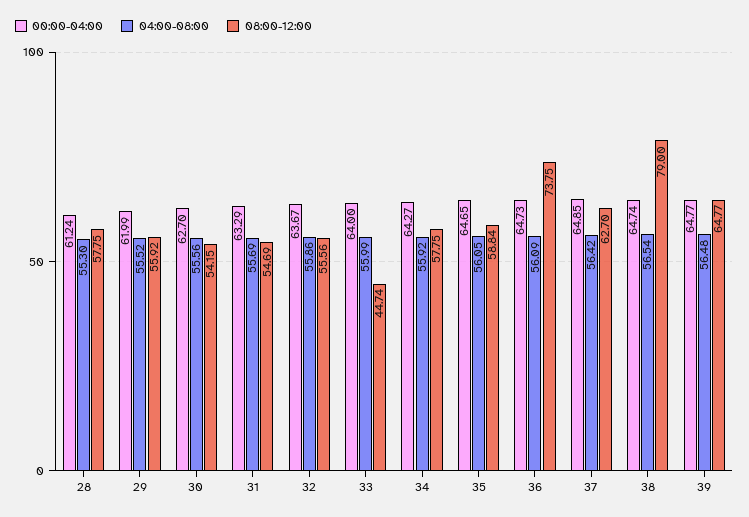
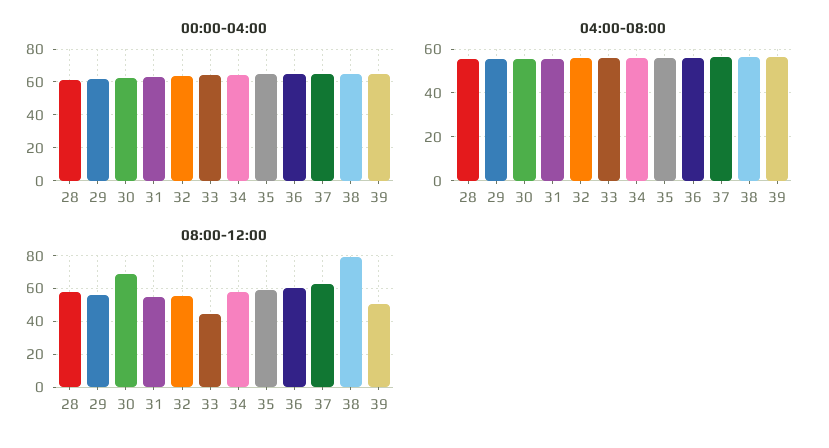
  {
    "00:00-04:00": {
      "28": 61.24,
      "29": 61.99,
      "30": 62.7,
      "31": 63.29,
      "32": 63.67,
      "33": 64,
      "34": 64.27,
      "35": 64.65,
      "36": 64.73,
      "37": 64.85,
      "38": 64.74,
      "39": 64.77
    },
    "04:00-08:00": {
      "28": 55.3,
      "29": 55.52,
      "30": 55.56,
      "31": 55.69,
      "32": 55.86,
      "33": 55.99,
      "34": 55.92,
      "35": 56.05,
      "36": 56.09,
      "37": 56.42,
      "38": 56.54,
      "39": 56.48
    },
    "08:00-12:00": {
      "28": 57.75,
      "29": 55.92,
-     "30": 54.15,
+     "30": 70,
      "31": 54.69,
      "32": 55.56,
      "33": 44.74,
      "34": 57.75,
      "35": 58.84,
-     "36": 73.75,
+     "36": 60,
      "37": 62.7,
      "38": 79,
-     "39": 64.77
+     "39": 50
    }
  }

